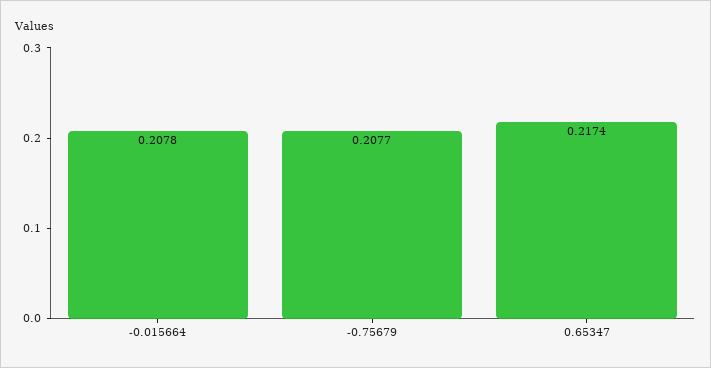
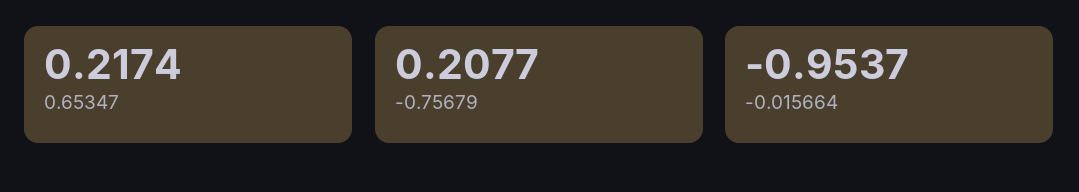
  {
-   "-0.015664": 0.2078,
+   "-0.015664": -0.9537,
    "-0.75679": 0.2077,
    "0.65347": 0.2174
  }

